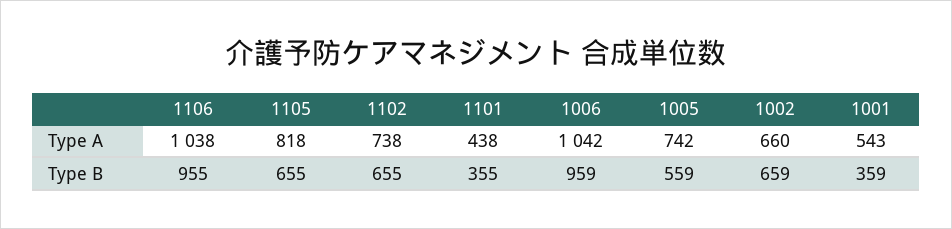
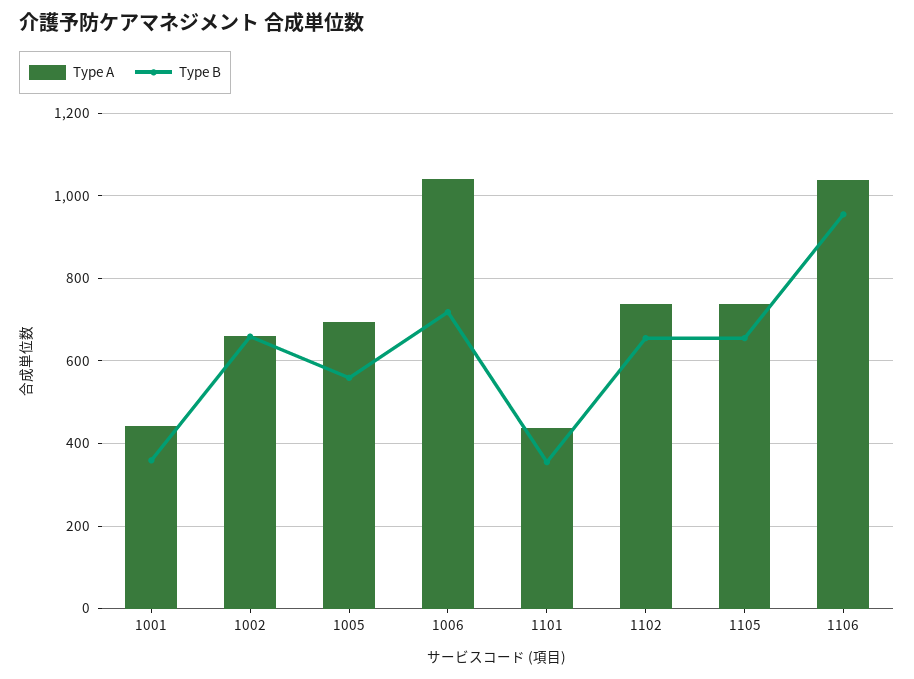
  {
    "Type A": {
      "1106": 1038,
-     "1105": 818,
+     "1105": 740,
      "1102": 738,
      "1101": 438,
      "1006": 1042,
-     "1005": 742,
+     "1005": 700,
      "1002": 660,
-     "1001": 543
+     "1001": 440
    },
    "Type B": {
      "1106": 955,
      "1105": 655,
      "1102": 655,
      "1101": 355,
-     "1006": 959,
+     "1006": 720,
      "1005": 559,
      "1002": 659,
      "1001": 359
    }
  }

